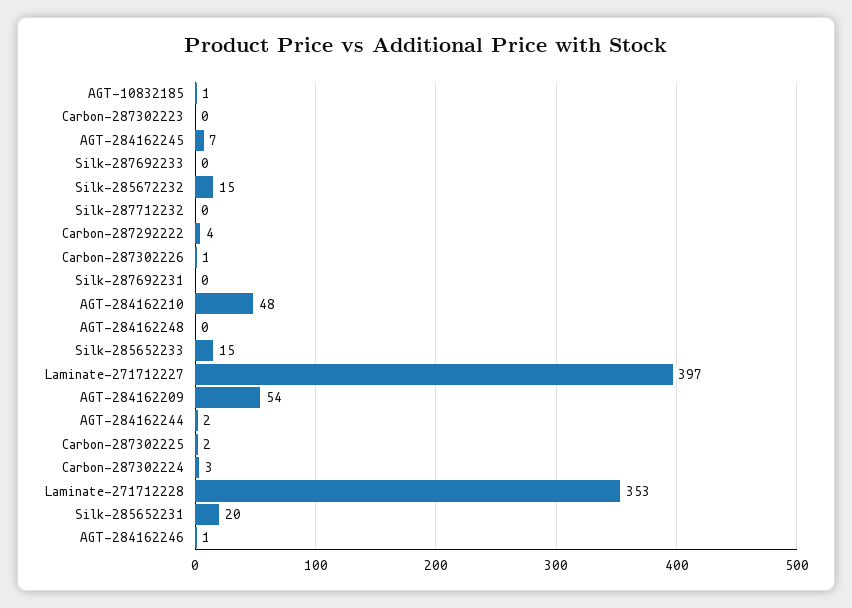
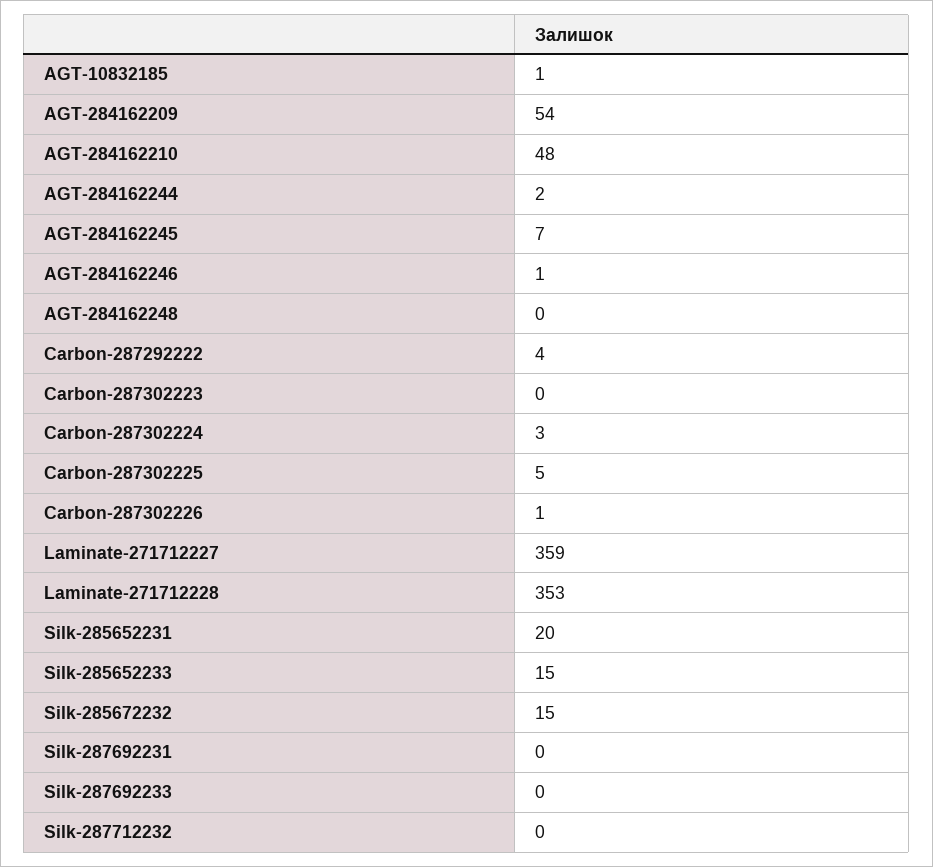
  {
    "AGT-10832185": 1,
    "Carbon-287302223": 0,
    "AGT-284162245": 7,
    "Silk-287692233": 0,
    "Silk-285672232": 15,
    "Silk-287712232": 0,
    "Carbon-287292222": 4,
    "Carbon-287302226": 1,
    "Silk-287692231": 0,
    "AGT-284162210": 48,
    "AGT-284162248": 0,
    "Silk-285652233": 15,
-   "Laminate-271712227": 397,
+   "Laminate-271712227": 359,
    "AGT-284162209": 54,
    "AGT-284162244": 2,
-   "Carbon-287302225": 2,
+   "Carbon-287302225": 5,
    "Carbon-287302224": 3,
    "Laminate-271712228": 353,
    "Silk-285652231": 20,
    "AGT-284162246": 1
  }

